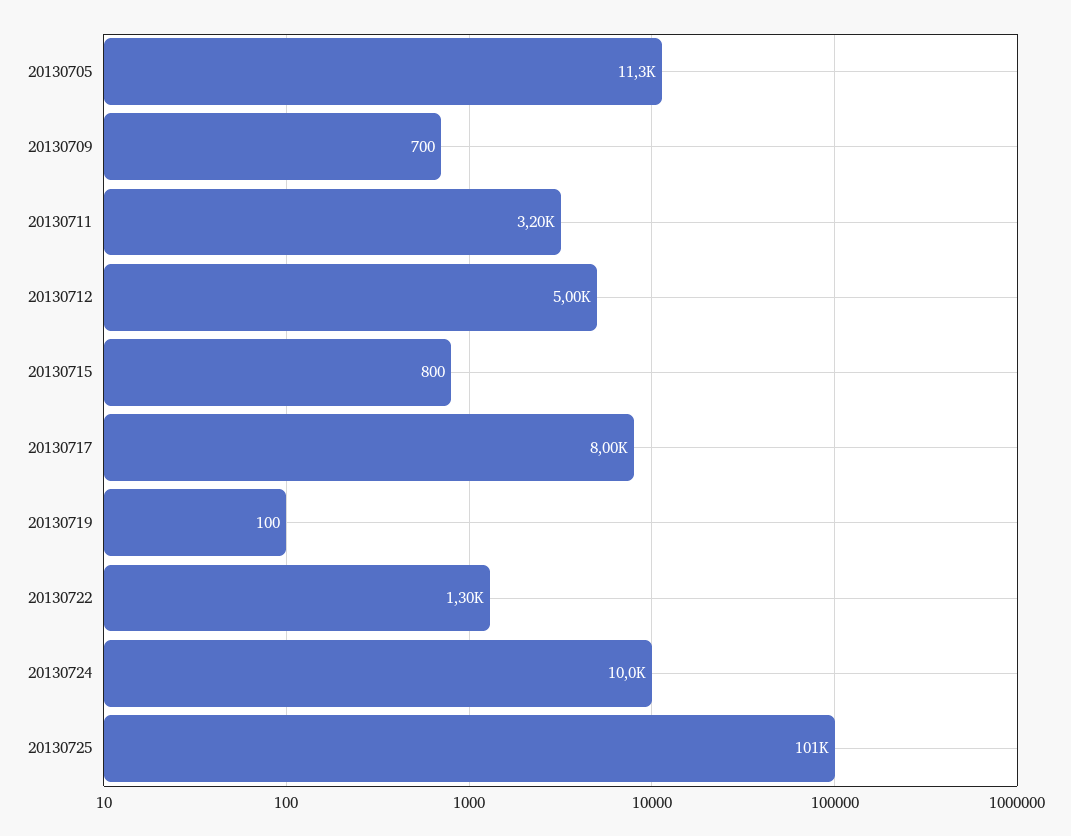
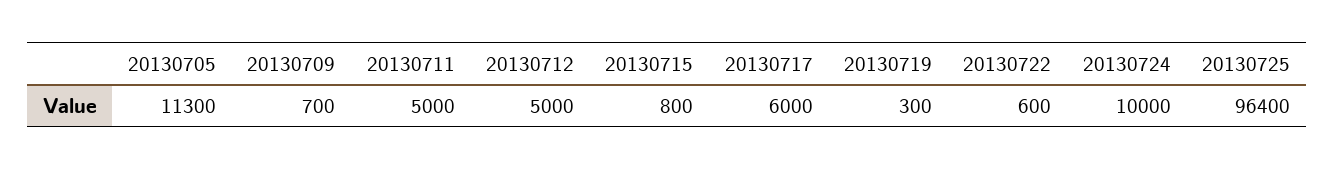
  {
    "20130705": 11300,
    "20130709": 700,
-   "20130711": 3200,
+   "20130711": 5000,
    "20130712": 5000,
    "20130715": 800,
-   "20130717": 8000,
+   "20130717": 6000,
-   "20130719": 100,
+   "20130719": 300,
-   "20130722": 1300,
+   "20130722": 600,
    "20130724": 10000,
-   "20130725": 101000
+   "20130725": 96400
  }

